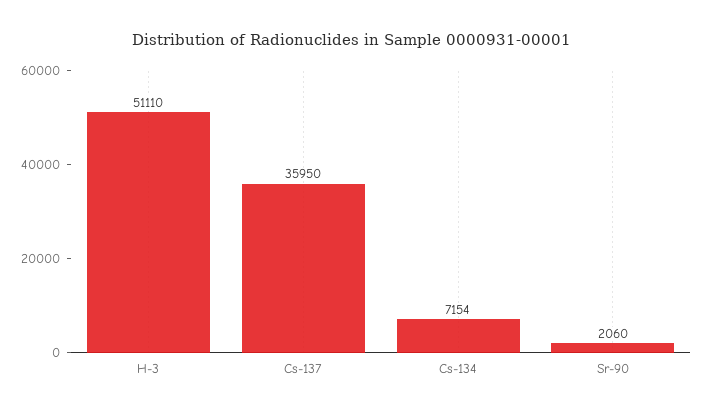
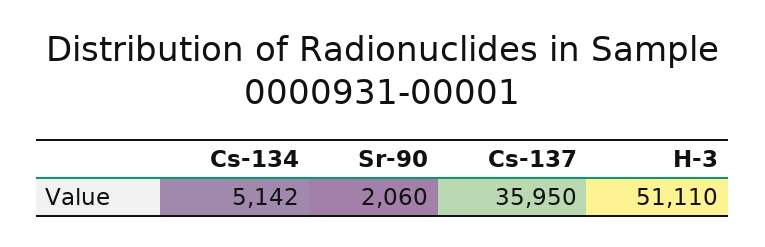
  {
    "H-3": 51110,
    "Cs-137": 35950,
-   "Cs-134": 7154,
+   "Cs-134": 5142,
    "Sr-90": 2060
  }

